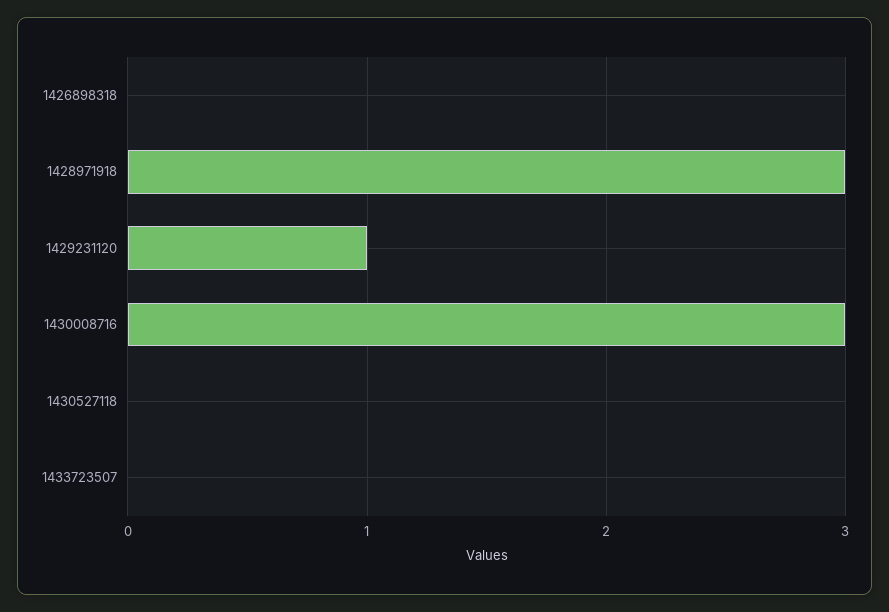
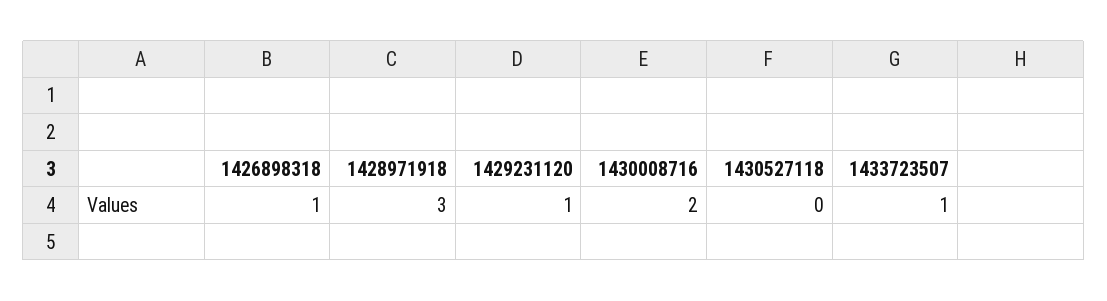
  {
-   "1426898318": 0,
+   "1426898318": 1,
    "1428971918": 3,
    "1429231120": 1,
-   "1430008716": 3,
+   "1430008716": 2,
    "1430527118": 0,
-   "1433723507": 0
+   "1433723507": 1
  }

